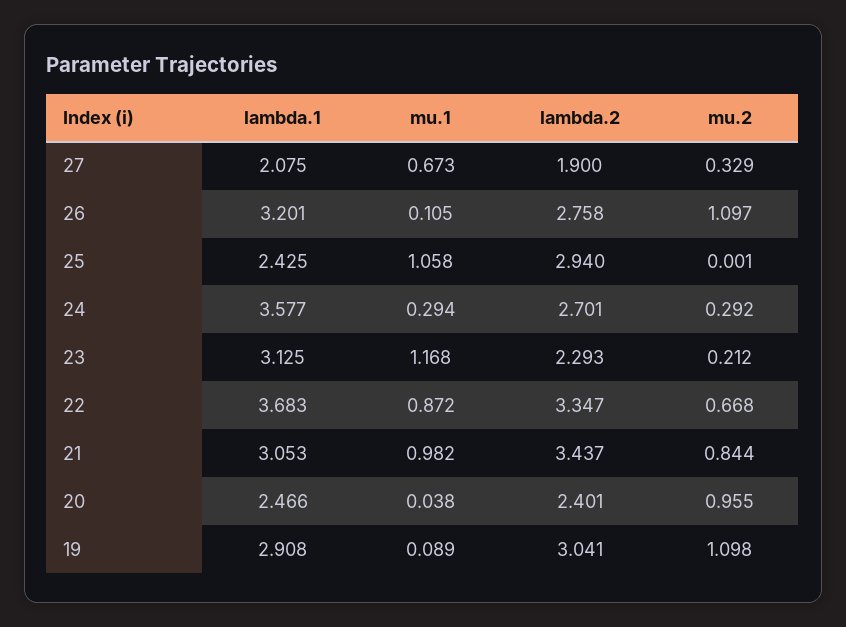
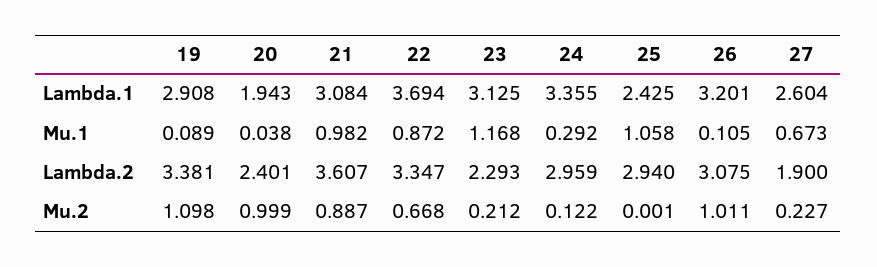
  {
    "lambda.1": {
-     "27": 2.075,
+     "27": 2.604,
      "26": 3.201,
      "25": 2.425,
-     "24": 3.577,
+     "24": 3.355,
      "23": 3.125,
-     "22": 3.683,
+     "22": 3.694,
-     "21": 3.053,
+     "21": 3.084,
-     "20": 2.466,
+     "20": 1.943,
      "19": 2.908
    },
    "mu.1": {
      "27": 0.673,
      "26": 0.105,
      "25": 1.058,
-     "24": 0.294,
+     "24": 0.292,
      "23": 1.168,
      "22": 0.872,
      "21": 0.982,
      "20": 0.038,
      "19": 0.089
    },
    "lambda.2": {
      "27": 1.9,
-     "26": 2.758,
+     "26": 3.075,
      "25": 2.94,
-     "24": 2.701,
+     "24": 2.959,
      "23": 2.293,
      "22": 3.347,
-     "21": 3.437,
+     "21": 3.607,
      "20": 2.401,
-     "19": 3.041
+     "19": 3.381
    },
    "mu.2": {
-     "27": 0.329,
+     "27": 0.227,
-     "26": 1.097,
+     "26": 1.011,
      "25": 0.001,
-     "24": 0.292,
+     "24": 0.122,
      "23": 0.212,
      "22": 0.668,
-     "21": 0.844,
+     "21": 0.887,
-     "20": 0.955,
+     "20": 0.999,
      "19": 1.098
    }
  }

